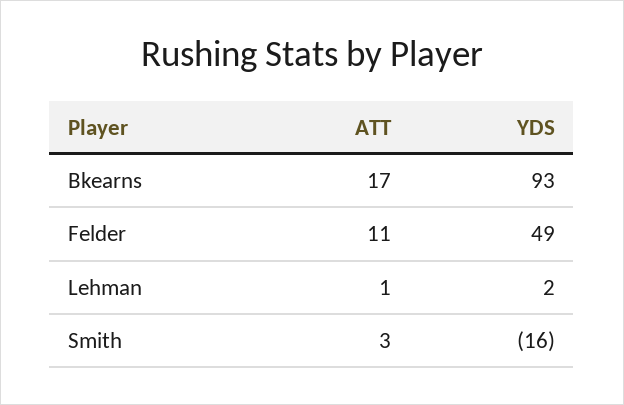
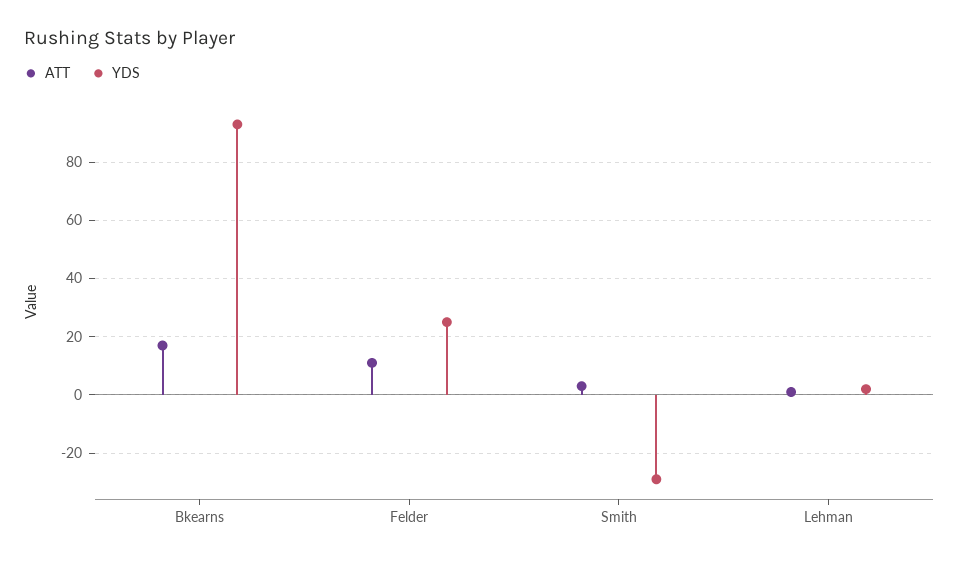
  {
    "ATT": {
      "Bkearns": 17,
      "Felder": 11,
      "Lehman": 1,
      "Smith": 3
    },
    "YDS": {
      "Bkearns": 93,
-     "Felder": 49,
+     "Felder": 25,
      "Lehman": 2,
-     "Smith": -16
+     "Smith": -30
    }
  }

